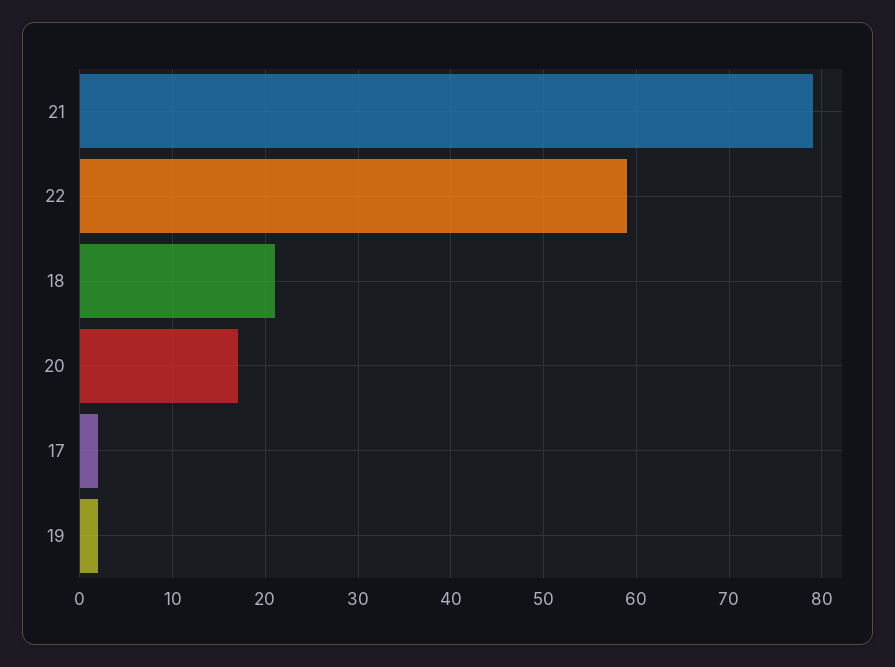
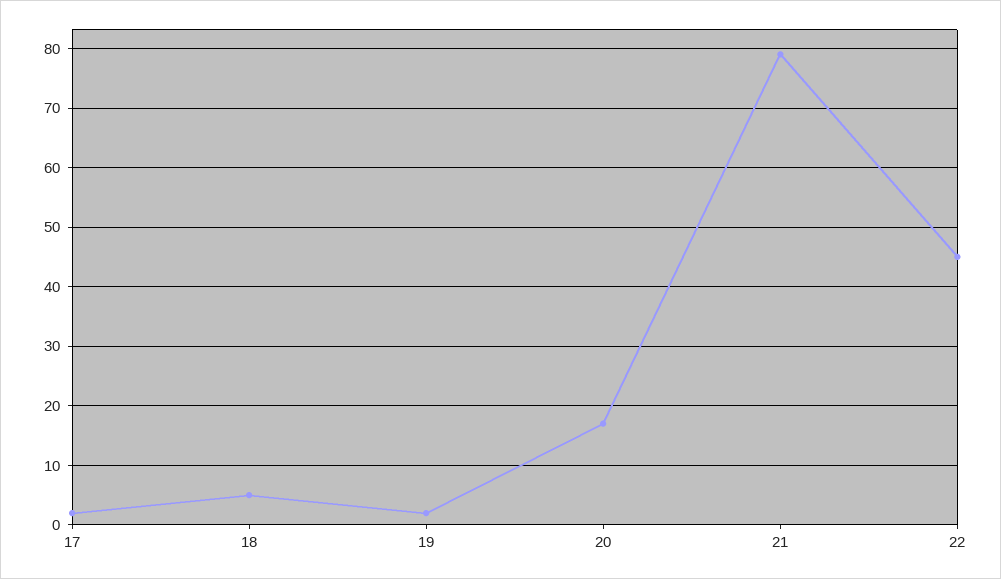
  {
    "21": 79,
-   "22": 59,
+   "22": 45,
-   "18": 21,
+   "18": 5,
    "20": 17,
    "17": 2,
    "19": 2
  }

